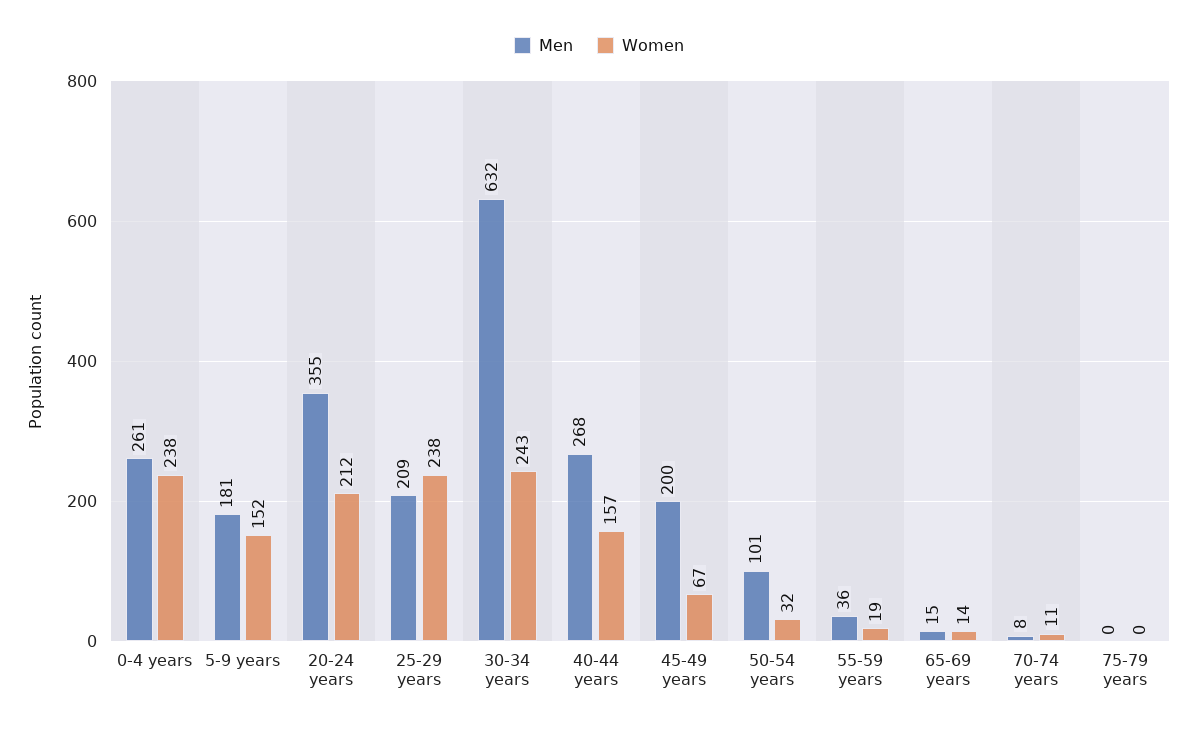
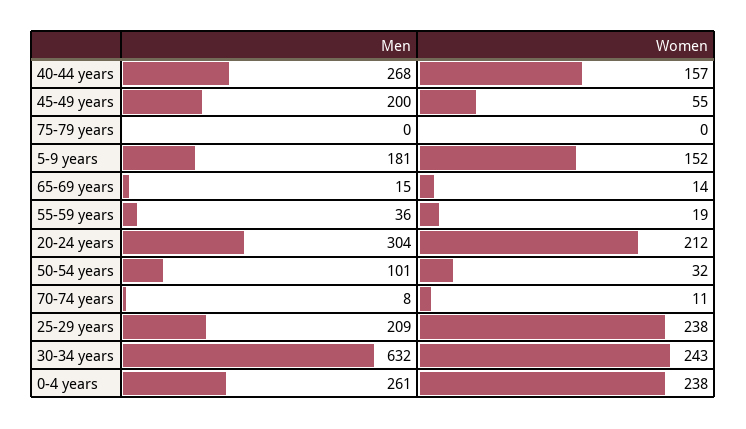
  {
    "Men": {
      "0-4 years": 261,
      "5-9 years": 181,
-     "20-24 years": 355,
+     "20-24 years": 304,
      "25-29 years": 209,
      "30-34 years": 632,
      "40-44 years": 268,
      "45-49 years": 200,
      "50-54 years": 101,
      "55-59 years": 36,
      "65-69 years": 15,
      "70-74 years": 8,
      "75-79 years": 0
    },
    "Women": {
      "0-4 years": 238,
      "5-9 years": 152,
      "20-24 years": 212,
      "25-29 years": 238,
      "30-34 years": 243,
      "40-44 years": 157,
-     "45-49 years": 67,
+     "45-49 years": 55,
      "50-54 years": 32,
      "55-59 years": 19,
      "65-69 years": 14,
      "70-74 years": 11,
      "75-79 years": 0
    }
  }

